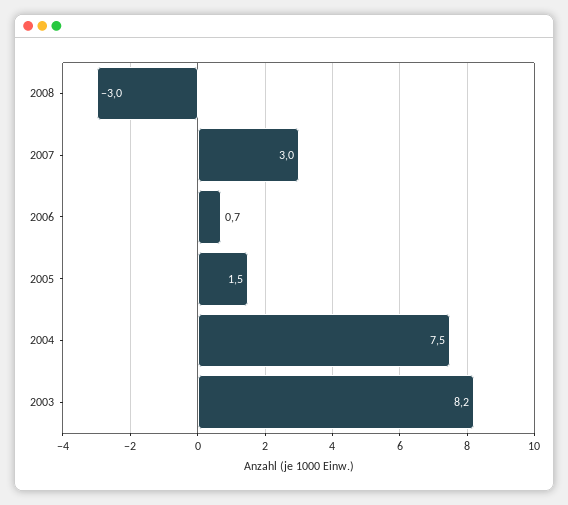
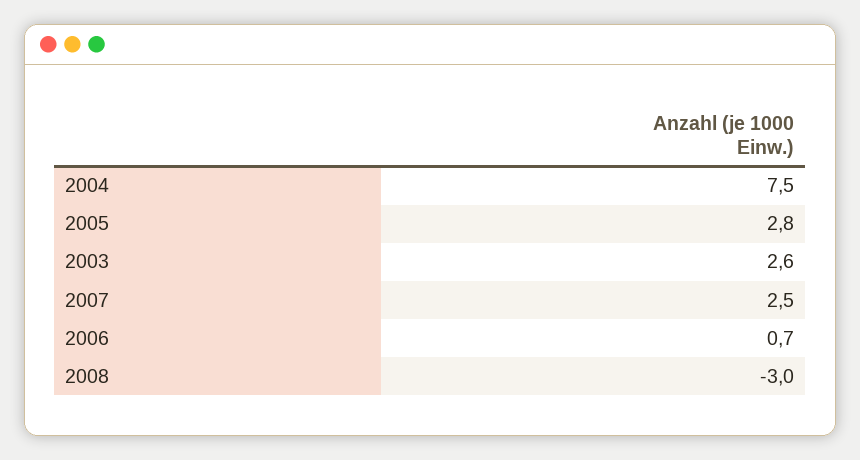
  {
    "2008": -3,
-   "2007": 3,
+   "2007": 2.5,
    "2006": 0.7,
-   "2005": 1.5,
+   "2005": 2.8,
    "2004": 7.5,
-   "2003": 8.2
+   "2003": 2.6
  }

